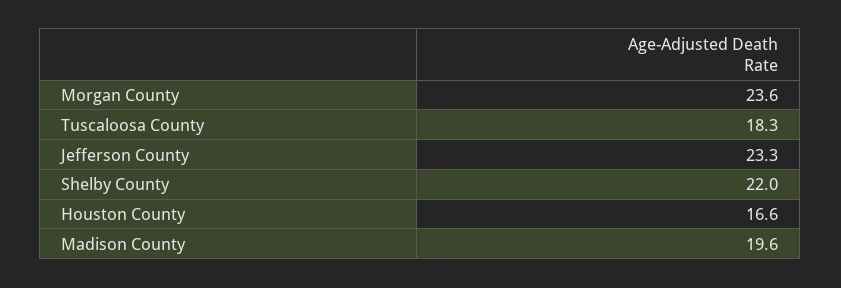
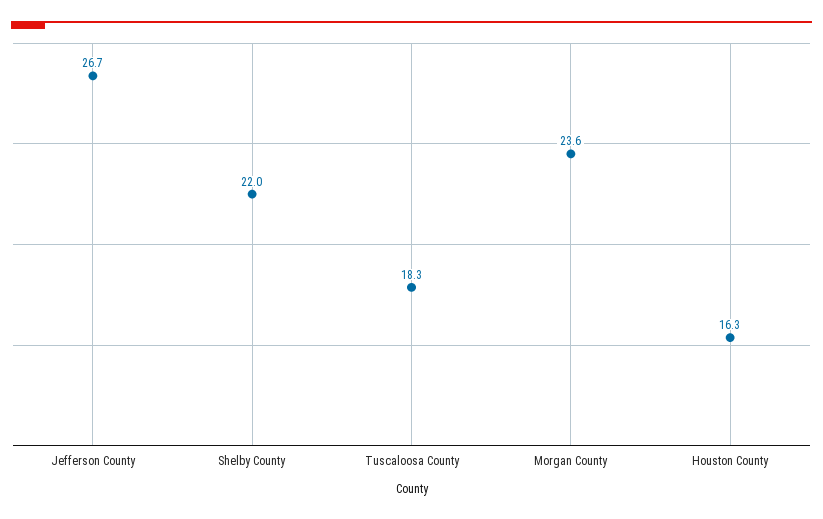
  {
    "Morgan County": 23.6,
    "Tuscaloosa County": 18.3,
-   "Jefferson County": 23.3,
+   "Jefferson County": 26.7,
    "Shelby County": 22,
-   "Houston County": 16.6,
+   "Houston County": 16.3
-   "Madison County": 19.6
  }

